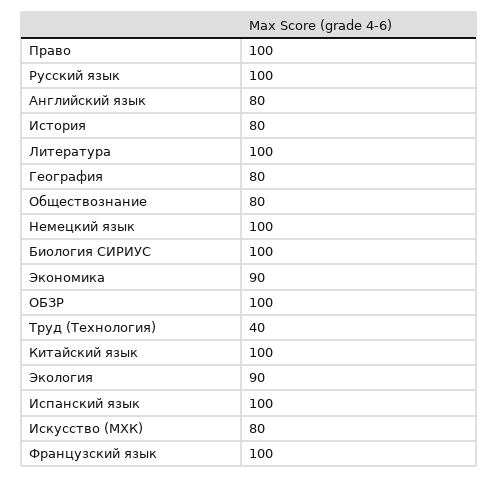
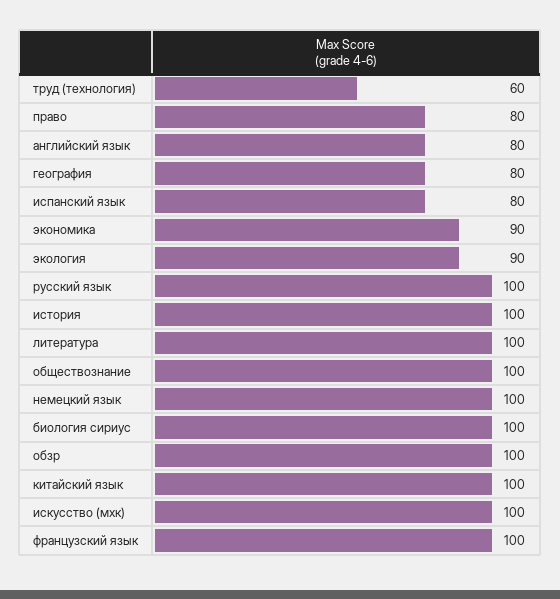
  {
-   "Право": 100,
+   "Право": 80,
    "Русский язык": 100,
    "Английский язык": 80,
-   "История": 80,
+   "История": 100,
    "Литература": 100,
    "География": 80,
-   "Обществознание": 80,
+   "Обществознание": 100,
    "Немецкий язык": 100,
    "Биология СИРИУС": 100,
    "Экономика": 90,
    "ОБЗР": 100,
-   "Труд (Технология)": 40,
+   "Труд (Технология)": 60,
    "Китайский язык": 100,
    "Экология": 90,
-   "Испанский язык": 100,
+   "Испанский язык": 80,
-   "Искусство (МХК)": 80,
+   "Искусство (МХК)": 100,
    "Французский язык": 100
  }

